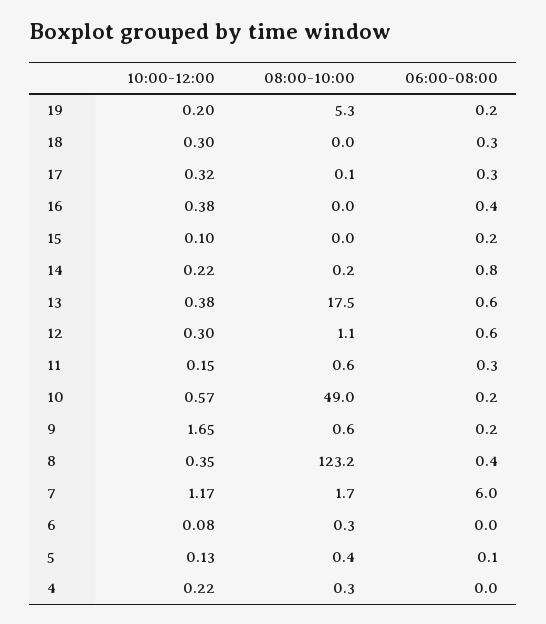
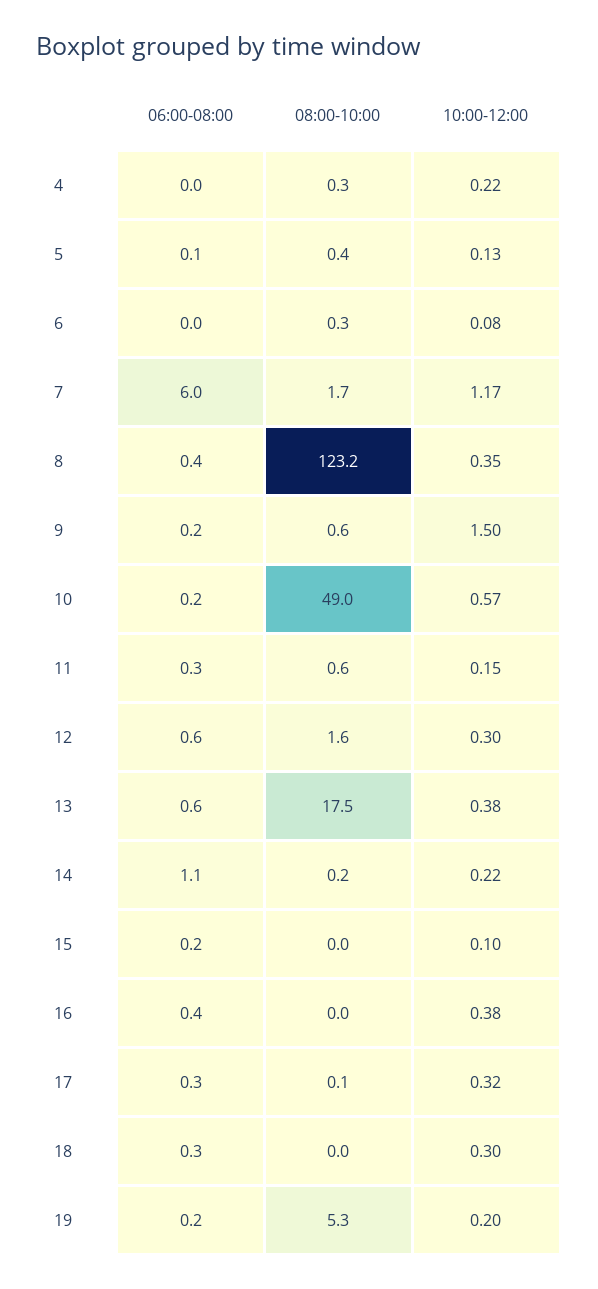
  {
    "10:00-12:00": {
      "19": 0.2,
      "18": 0.3,
      "17": 0.32,
      "16": 0.38,
      "15": 0.1,
      "14": 0.22,
      "13": 0.38,
      "12": 0.3,
      "11": 0.15,
      "10": 0.57,
-     "9": 1.65,
+     "9": 1.5,
      "8": 0.35,
      "7": 1.17,
      "6": 0.08,
      "5": 0.13,
      "4": 0.22
    },
    "08:00-10:00": {
      "19": 5.3,
      "18": 0,
      "17": 0.1,
      "16": 0,
      "15": 0,
      "14": 0.2,
      "13": 17.5,
-     "12": 1.1,
+     "12": 1.6,
      "11": 0.6,
      "10": 49,
      "9": 0.6,
      "8": 123.2,
      "7": 1.7,
      "6": 0.3,
      "5": 0.4,
      "4": 0.3
    },
    "06:00-08:00": {
      "19": 0.2,
      "18": 0.3,
      "17": 0.3,
      "16": 0.4,
      "15": 0.2,
-     "14": 0.8,
+     "14": 1.1,
      "13": 0.6,
      "12": 0.6,
      "11": 0.3,
      "10": 0.2,
      "9": 0.2,
      "8": 0.4,
      "7": 6,
      "6": 0,
      "5": 0.1,
      "4": 0
    }
  }

